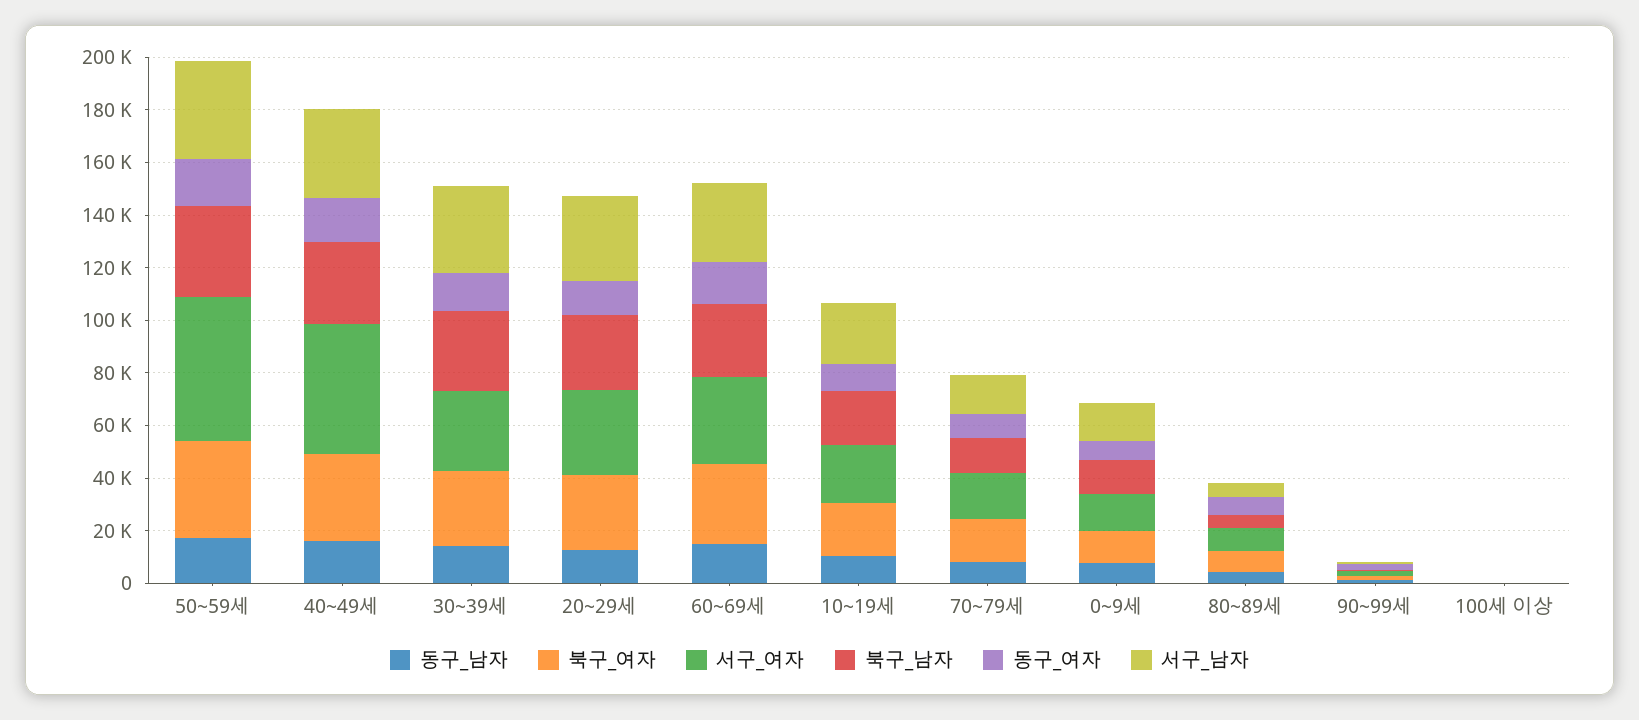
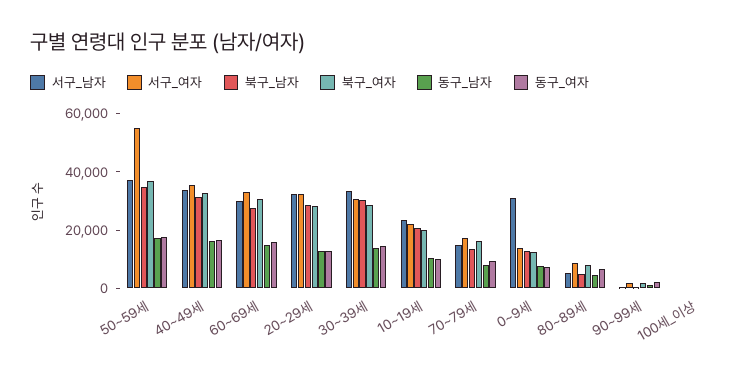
  {
    "동구_남자": {
      "50~59세": 15000,
      "40~49세": 15000,
      "30~39세": 15000,
      "20~29세": 15000,
      "60~69세": 15000,
      "10~19세": 10000,
      "70~79세": 10000,
      "0~9세": 10000,
      "80~89세": 5000,
      "90~99세": 0,
      "100세 이상": 0
    },
    "북구_여자": {
      "50~59세": 35000,
      "40~49세": 35000,
      "30~39세": 30000,
      "20~29세": 30000,
      "60~69세": 30000,
      "10~19세": 20000,
      "70~79세": 15000,
      "0~9세": 10000,
      "80~89세": 10000,
      "90~99세": 0,
      "100세 이상": 0
    },
    "서구_여자": {
      "50~59세": 55000,
-     "40~49세": 50000,
+     "40~49세": 35000,
      "30~39세": 30000,
      "20~29세": 30000,
      "60~69세": 35000,
      "10~19세": 20000,
      "70~79세": 15000,
      "0~9세": 15000,
      "80~89세": 10000,
      "90~99세": 0,
      "100세 이상": 0
    },
    "북구_남자": {
      "50~59세": 35000,
      "40~49세": 30000,
      "30~39세": 30000,
      "20~29세": 30000,
      "60~69세": 30000,
      "10~19세": 20000,
      "70~79세": 15000,
      "0~9세": 15000,
      "80~89세": 5000,
      "90~99세": 0,
      "100세 이상": 0
    },
    "동구_여자": {
      "50~59세": 20000,
      "40~49세": 15000,
      "30~39세": 15000,
      "20~29세": 15000,
      "60~69세": 15000,
      "10~19세": 10000,
      "70~79세": 10000,
      "0~9세": 5000,
      "80~89세": 5000,
      "90~99세": 0,
      "100세 이상": 0
    },
    "서구_남자": {
      "50~59세": 35000,
      "40~49세": 35000,
      "30~39세": 35000,
      "20~29세": 35000,
      "60~69세": 30000,
      "10~19세": 25000,
      "70~79세": 15000,
-     "0~9세": 15000,
+     "0~9세": 30000,
      "80~89세": 5000,
      "90~99세": 0,
      "100세 이상": 0
    }
  }

